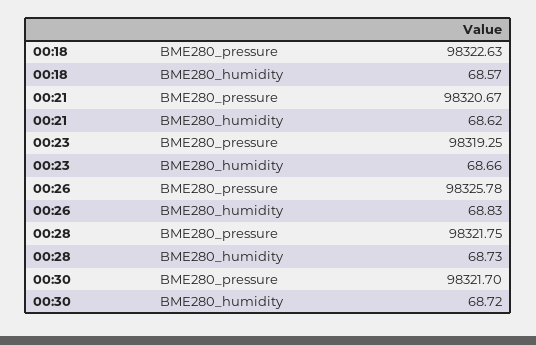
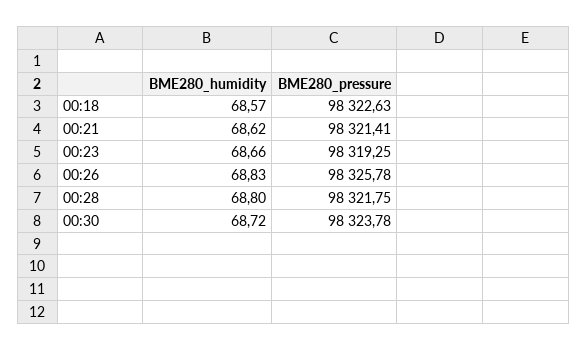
  {
    "00:18": {
      "BME280_pressure": 98322.63,
      "BME280_humidity": 68.57
    },
    "00:21": {
-     "BME280_pressure": 98320.67,
+     "BME280_pressure": 98321.41,
      "BME280_humidity": 68.62
    },
    "00:23": {
      "BME280_pressure": 98319.25,
      "BME280_humidity": 68.66
    },
    "00:26": {
      "BME280_pressure": 98325.78,
      "BME280_humidity": 68.83
    },
    "00:28": {
      "BME280_pressure": 98321.75,
-     "BME280_humidity": 68.73
+     "BME280_humidity": 68.8
    },
    "00:30": {
-     "BME280_pressure": 98321.7,
+     "BME280_pressure": 98323.78,
      "BME280_humidity": 68.72
    }
  }

